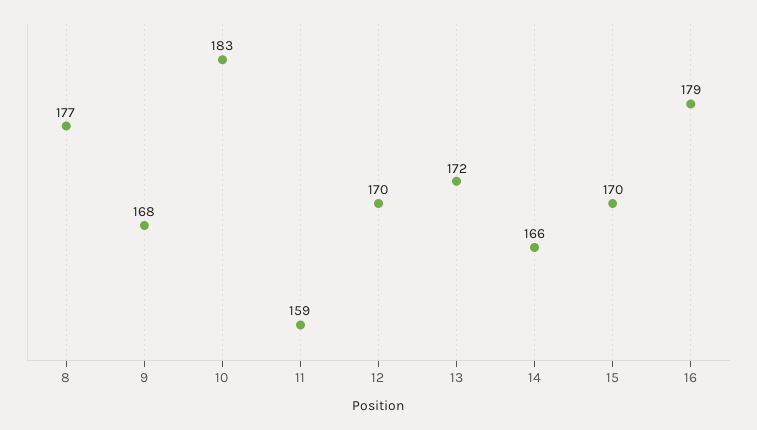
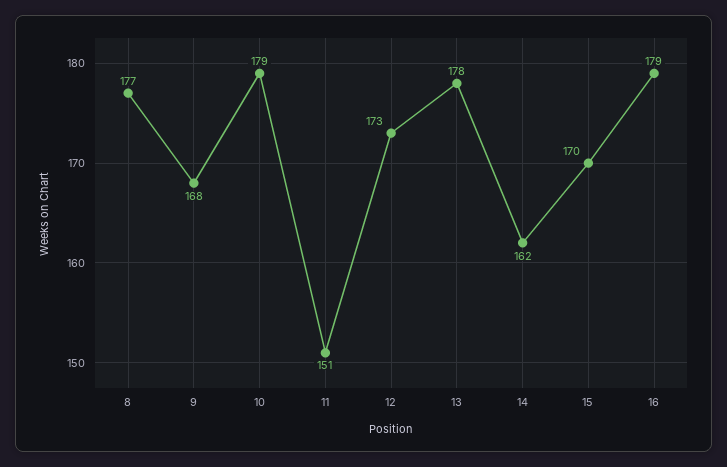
  {
    "8": 177,
    "9": 168,
-   "10": 183,
+   "10": 179,
-   "11": 159,
+   "11": 151,
-   "12": 170,
+   "12": 173,
-   "13": 172,
+   "13": 178,
-   "14": 166,
+   "14": 162,
    "15": 170,
    "16": 179
  }

